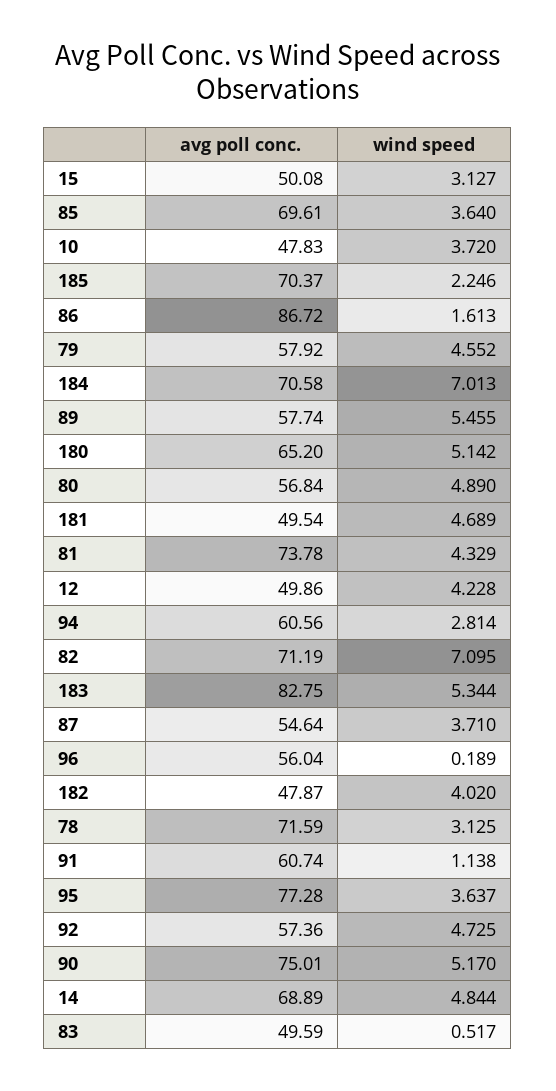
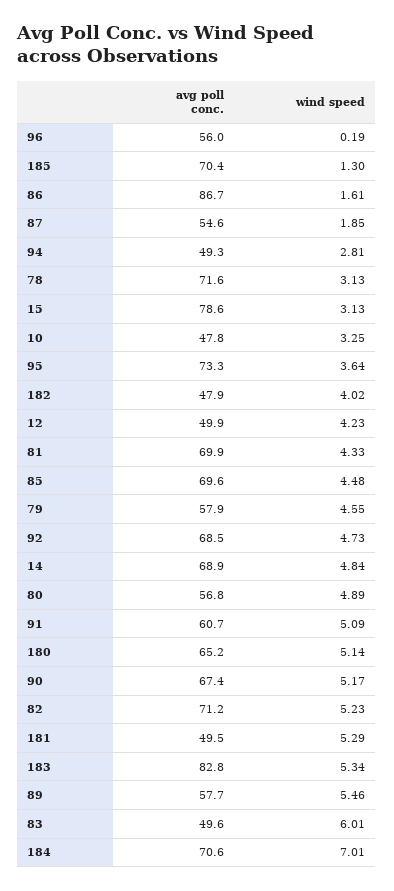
  {
    "avg poll conc.": {
-     "15": 50.08,
+     "15": 78.6,
      "85": 69.61,
      "10": 47.83,
      "185": 70.37,
      "86": 86.72,
      "79": 57.92,
      "184": 70.58,
      "89": 57.74,
      "180": 65.2,
      "80": 56.84,
      "181": 49.54,
-     "81": 73.78,
+     "81": 69.9,
      "12": 49.86,
-     "94": 60.56,
+     "94": 49.3,
      "82": 71.19,
      "183": 82.75,
      "87": 54.64,
      "96": 56.04,
      "182": 47.87,
      "78": 71.59,
      "91": 60.74,
-     "95": 77.28,
+     "95": 73.3,
-     "92": 57.36,
+     "92": 68.5,
-     "90": 75.01,
+     "90": 67.4,
      "14": 68.89,
      "83": 49.59
    },
    "wind speed": {
      "15": 3.127,
-     "85": 3.64,
+     "85": 4.48,
-     "10": 3.72,
+     "10": 3.25,
-     "185": 2.246,
+     "185": 1.3,
      "86": 1.613,
      "79": 4.552,
      "184": 7.013,
      "89": 5.455,
      "180": 5.142,
      "80": 4.89,
-     "181": 4.689,
+     "181": 5.29,
      "81": 4.329,
      "12": 4.228,
      "94": 2.814,
-     "82": 7.095,
+     "82": 5.23,
      "183": 5.344,
-     "87": 3.71,
+     "87": 1.85,
      "96": 0.189,
      "182": 4.02,
      "78": 3.125,
-     "91": 1.138,
+     "91": 5.09,
      "95": 3.637,
      "92": 4.725,
      "90": 5.17,
      "14": 4.844,
-     "83": 0.517
+     "83": 6.01
    }
  }

